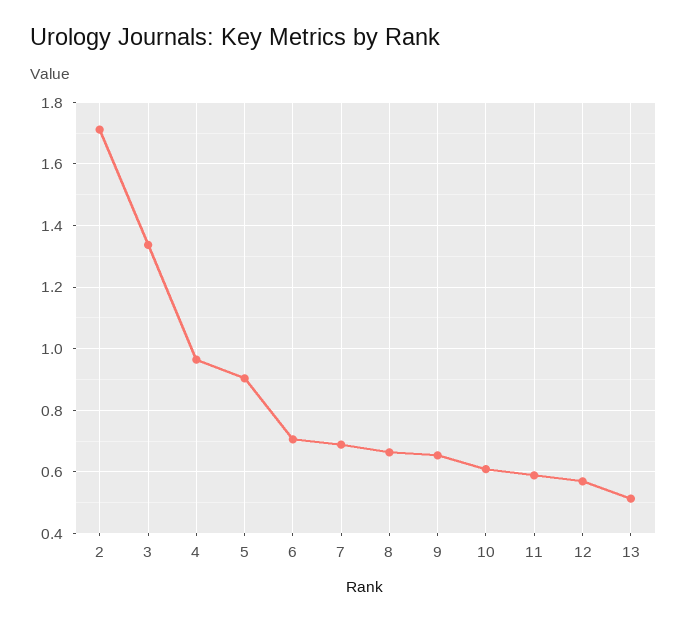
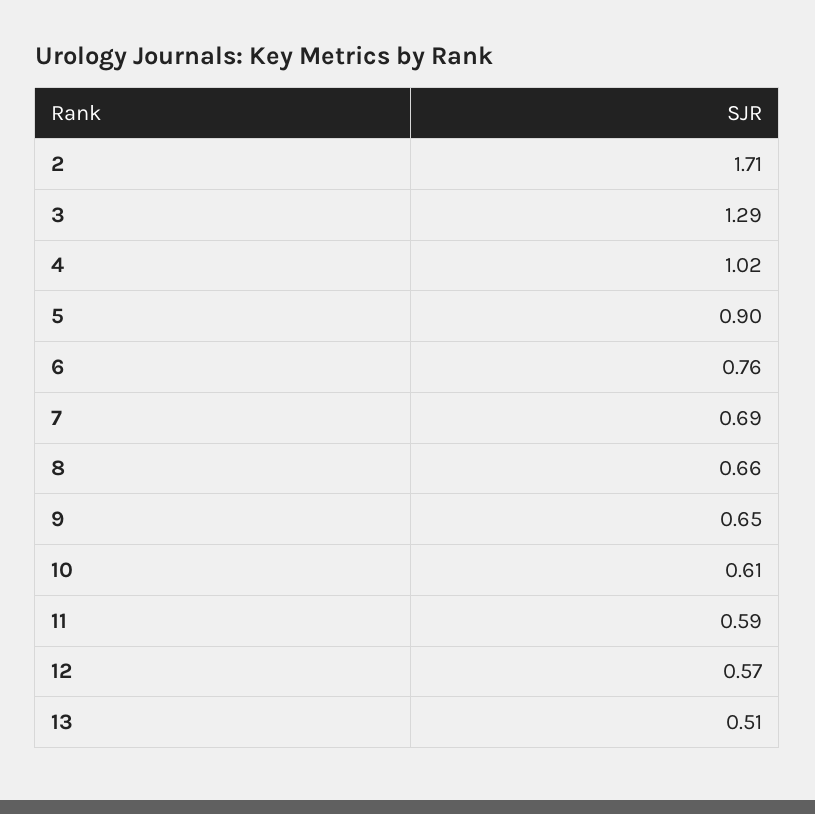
  {
    "2": 1.71,
-   "3": 1.34,
+   "3": 1.29,
-   "4": 0.96,
+   "4": 1.02,
    "5": 0.9,
-   "6": 0.7,
+   "6": 0.76,
    "7": 0.69,
    "8": 0.66,
    "9": 0.65,
    "10": 0.61,
    "11": 0.59,
    "12": 0.57,
    "13": 0.51
  }

